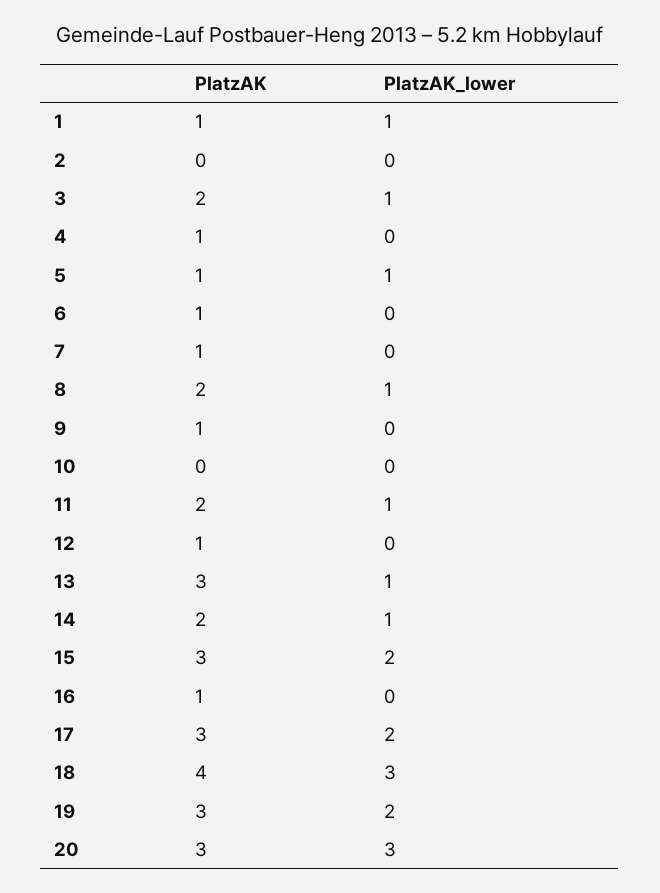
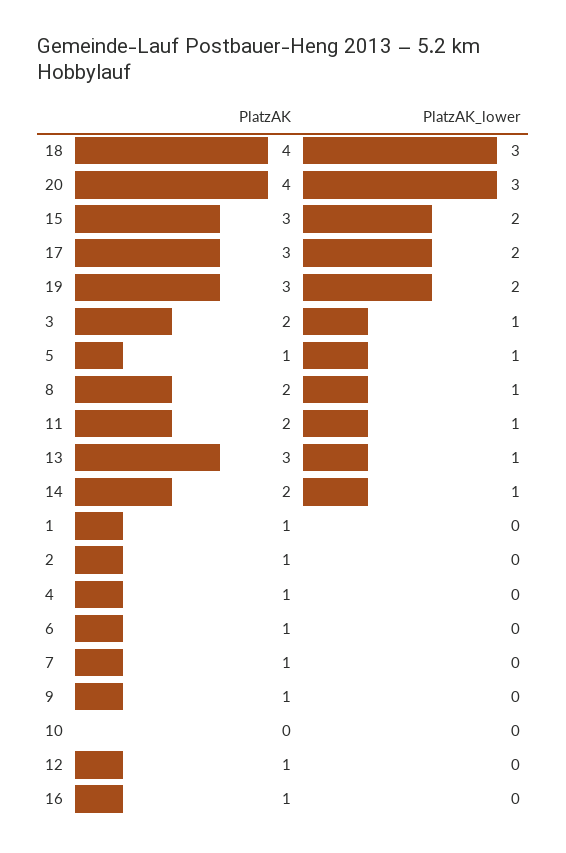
  {
    "PlatzAK": {
      "1": 1,
-     "2": 0,
+     "2": 1,
      "3": 2,
      "4": 1,
      "5": 1,
      "6": 1,
      "7": 1,
      "8": 2,
      "9": 1,
      "10": 0,
      "11": 2,
      "12": 1,
      "13": 3,
      "14": 2,
      "15": 3,
      "16": 1,
      "17": 3,
      "18": 4,
      "19": 3,
-     "20": 3
+     "20": 4
    },
    "PlatzAK_lower": {
-     "1": 1,
+     "1": 0,
      "2": 0,
      "3": 1,
      "4": 0,
      "5": 1,
      "6": 0,
      "7": 0,
      "8": 1,
      "9": 0,
      "10": 0,
      "11": 1,
      "12": 0,
      "13": 1,
      "14": 1,
      "15": 2,
      "16": 0,
      "17": 2,
      "18": 3,
      "19": 2,
      "20": 3
    }
  }

